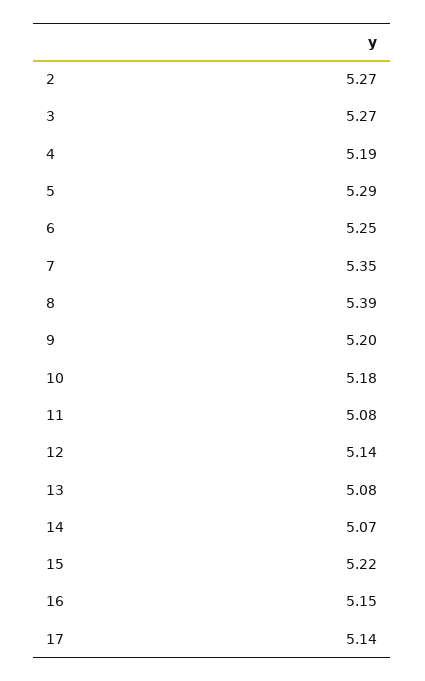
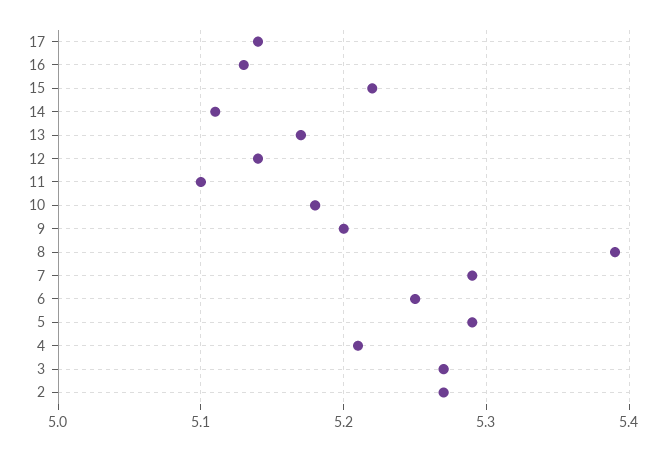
  {
    "2": 5.27,
    "3": 5.27,
-   "4": 5.19,
+   "4": 5.21,
    "5": 5.29,
    "6": 5.25,
-   "7": 5.35,
+   "7": 5.29,
    "8": 5.39,
    "9": 5.2,
    "10": 5.18,
-   "11": 5.08,
+   "11": 5.1,
    "12": 5.14,
-   "13": 5.08,
+   "13": 5.17,
-   "14": 5.07,
+   "14": 5.11,
    "15": 5.22,
-   "16": 5.15,
+   "16": 5.13,
    "17": 5.14
  }

